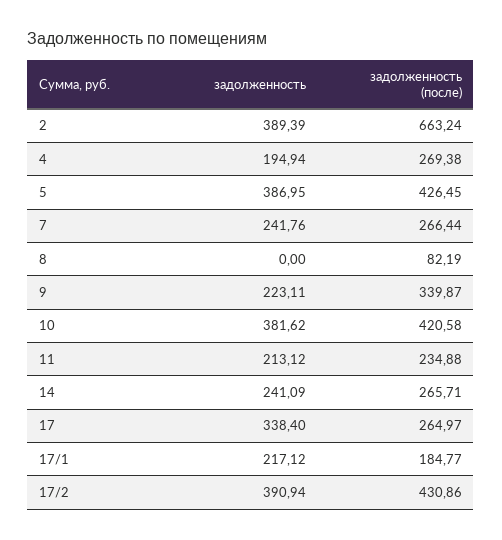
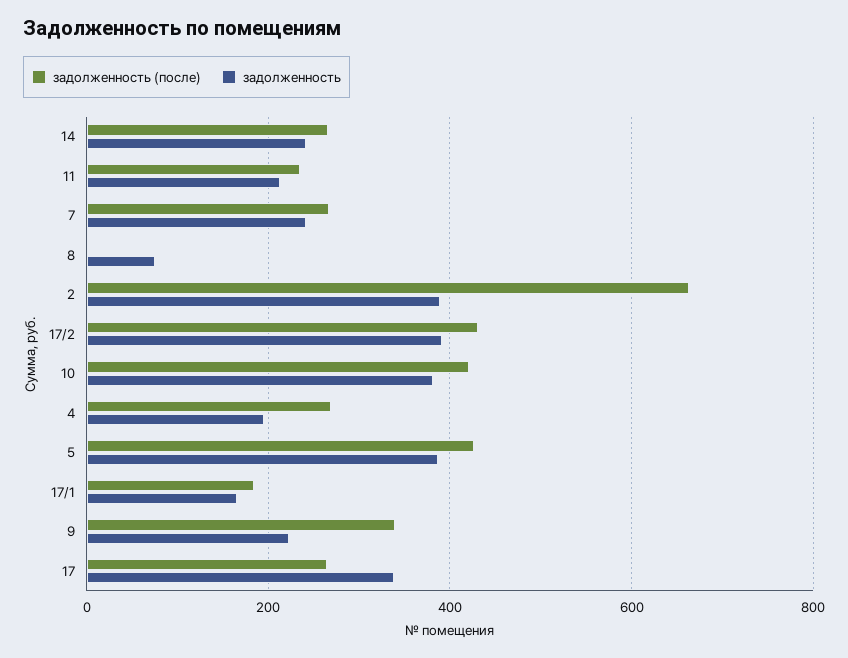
  {
    "задолженность": {
      "2": 389.39,
      "4": 194.94,
      "5": 386.95,
      "7": 241.76,
-     "8": 0,
+     "8": 80,
      "9": 223.11,
      "10": 381.62,
      "11": 213.12,
      "14": 241.09,
      "17": 338.4,
-     "17/1": 217.12,
+     "17/1": 160,
      "17/2": 390.94
    },
    "задолженность (после)": {
      "2": 663.24,
      "4": 269.38,
      "5": 426.45,
      "7": 266.44,
-     "8": 82.19,
+     "8": 0,
      "9": 339.87,
      "10": 420.58,
      "11": 234.88,
      "14": 265.71,
      "17": 264.97,
      "17/1": 184.77,
      "17/2": 430.86
    }
  }

